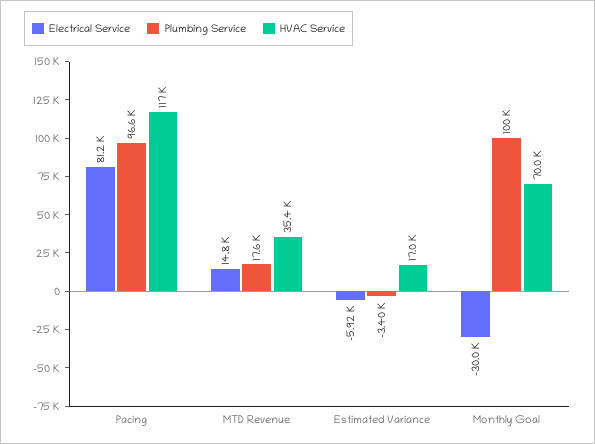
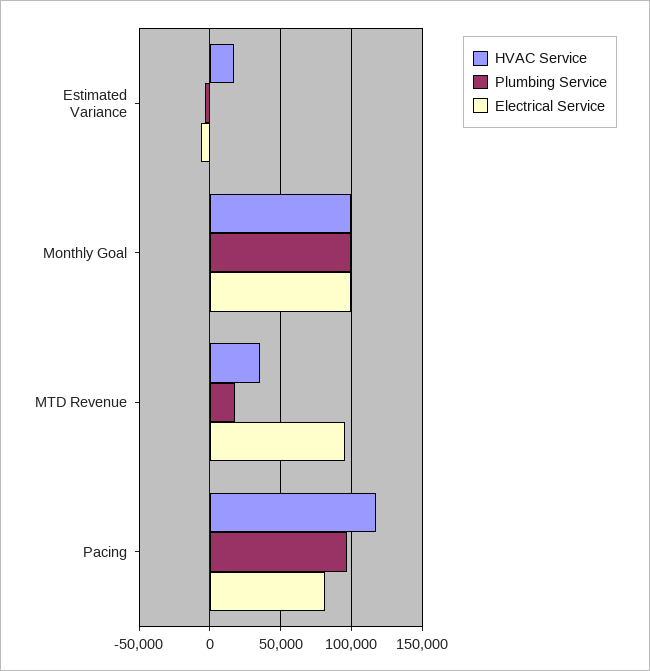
  {
    "Electrical Service": {
      "Pacing": 81200,
-     "MTD Revenue": 14800,
+     "MTD Revenue": 95000,
      "Estimated Variance": -5920,
-     "Monthly Goal": -30000
+     "Monthly Goal": 100000
    },
    "Plumbing Service": {
      "Pacing": 96600,
      "MTD Revenue": 17600,
      "Estimated Variance": -3400,
      "Monthly Goal": 100000
    },
    "HVAC Service": {
      "Pacing": 117000,
      "MTD Revenue": 35400,
      "Estimated Variance": 17000,
-     "Monthly Goal": 70000
+     "Monthly Goal": 100000
    }
  }

